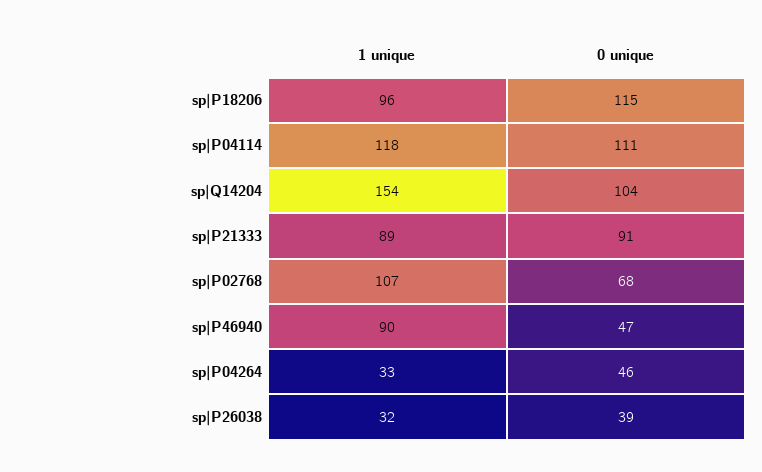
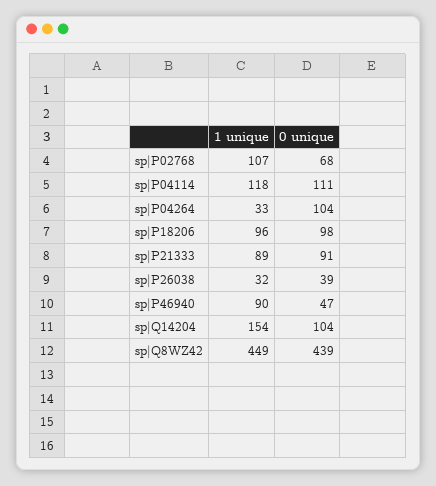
  {
    "1 unique": {
      "sp|P18206": 96,
      "sp|P04114": 118,
      "sp|Q14204": 154,
      "sp|P21333": 89,
      "sp|P02768": 107,
      "sp|P46940": 90,
      "sp|P04264": 33,
-     "sp|P26038": 32
+     "sp|P26038": 32,
+     "sp|Q8WZ42": 449
    },
    "0 unique": {
-     "sp|P18206": 115,
+     "sp|P18206": 98,
      "sp|P04114": 111,
      "sp|Q14204": 104,
      "sp|P21333": 91,
      "sp|P02768": 68,
      "sp|P46940": 47,
-     "sp|P04264": 46,
+     "sp|P04264": 104,
-     "sp|P26038": 39
+     "sp|P26038": 39,
+     "sp|Q8WZ42": 439
    }
  }

